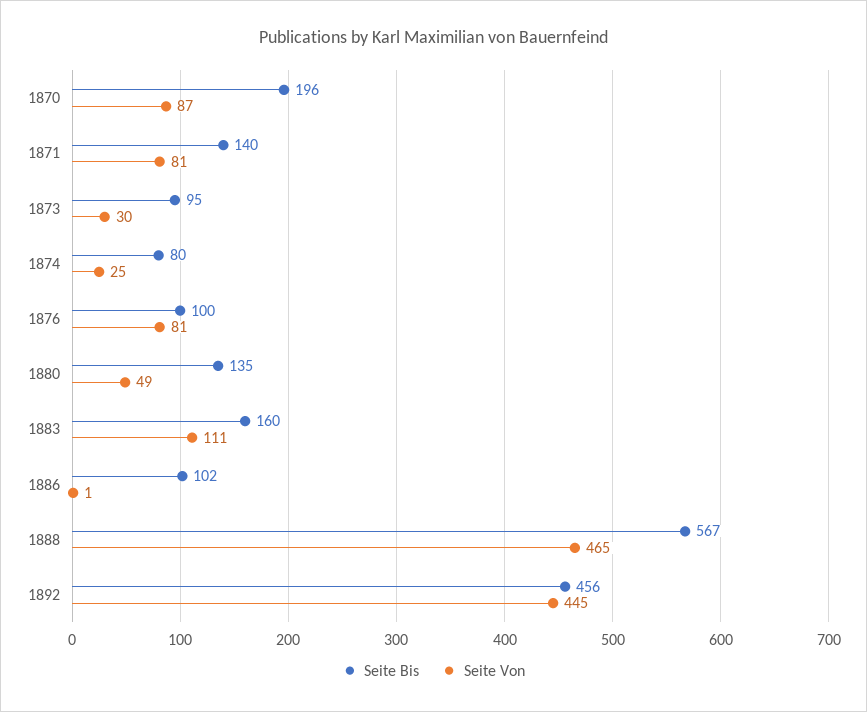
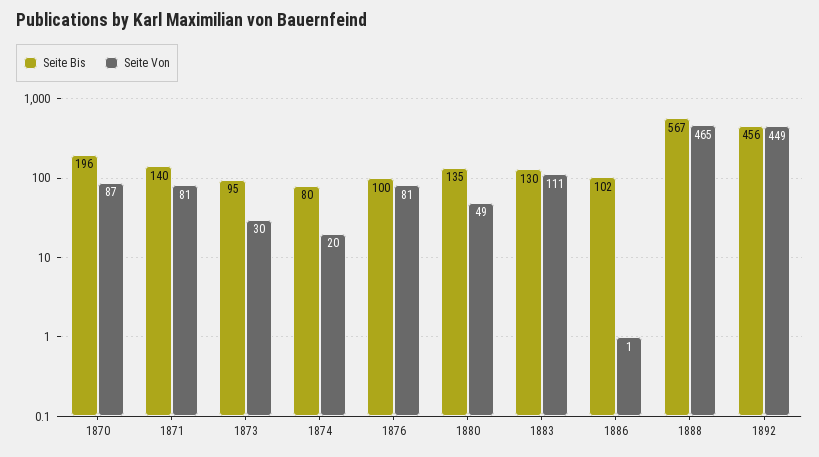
  {
    "Seite Bis": {
      "1870": 196,
      "1871": 140,
      "1873": 95,
      "1874": 80,
      "1876": 100,
      "1880": 135,
-     "1883": 160,
+     "1883": 130,
      "1886": 102,
      "1888": 567,
      "1892": 456
    },
    "Seite Von": {
      "1870": 87,
      "1871": 81,
      "1873": 30,
-     "1874": 25,
+     "1874": 20,
      "1876": 81,
      "1880": 49,
      "1883": 111,
      "1886": 1,
      "1888": 465,
-     "1892": 445
+     "1892": 449
    }
  }

